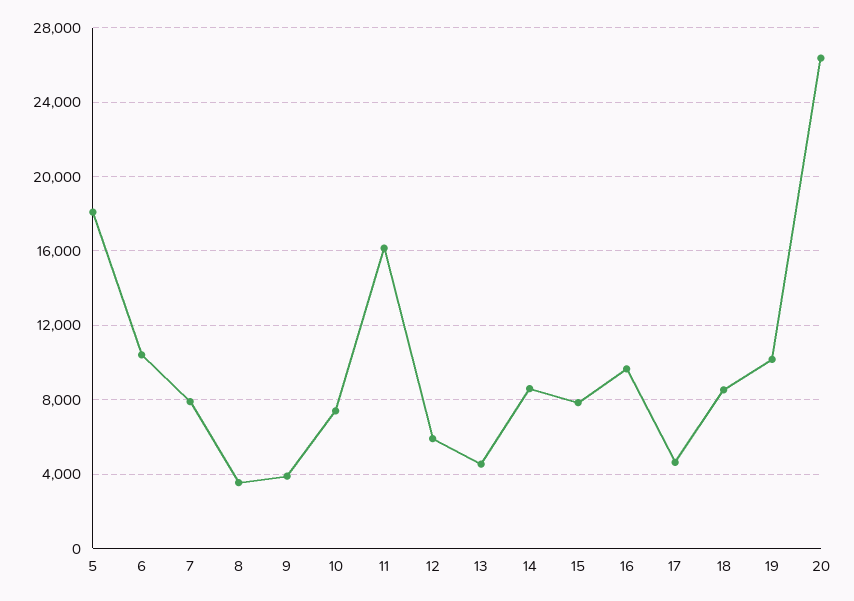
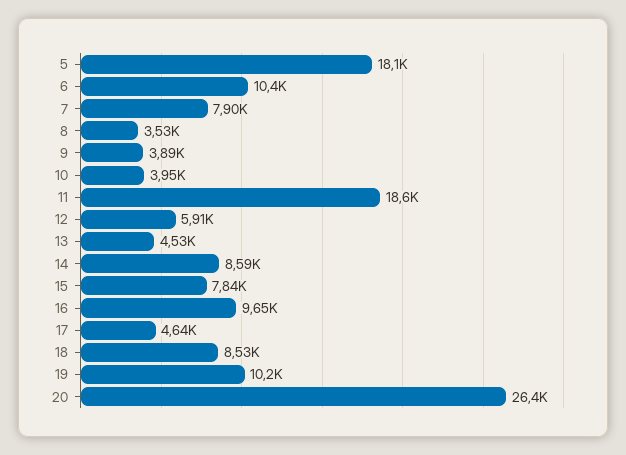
  {
    "5": 18100,
    "6": 10400,
    "7": 7900,
    "8": 3530,
    "9": 3890,
-   "10": 7500,
+   "10": 3950,
-   "11": 16000,
+   "11": 18600,
    "12": 5910,
    "13": 4530,
    "14": 8590,
    "15": 7840,
    "16": 9650,
    "17": 4640,
    "18": 8530,
    "19": 10200,
    "20": 26400
  }

